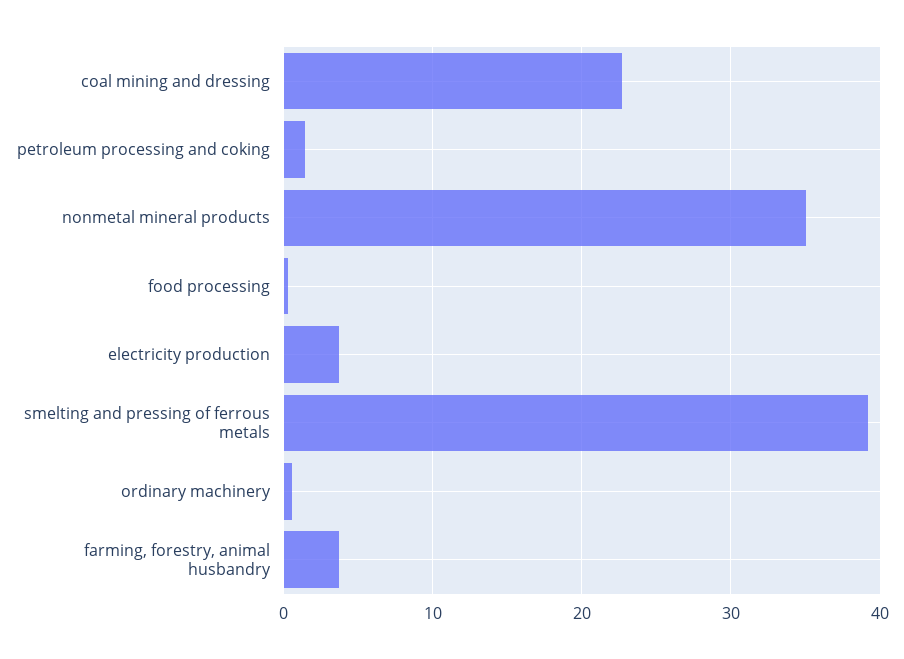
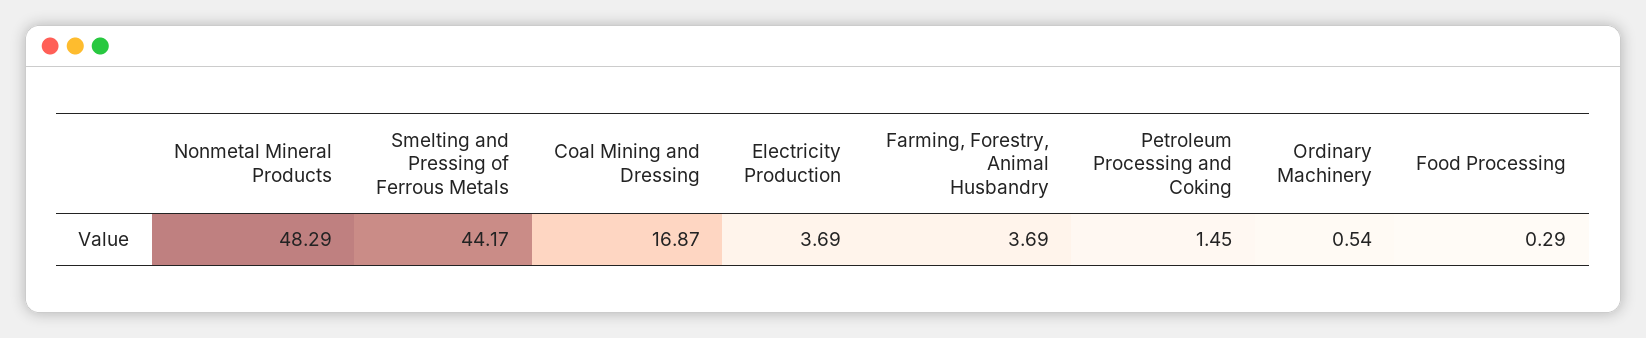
  {
-   "coal mining and dressing": 23,
+   "coal mining and dressing": 16.87,
    "petroleum processing and coking": 1.45,
-   "nonmetal mineral products": 35,
+   "nonmetal mineral products": 48.29,
    "food processing": 0.29,
    "electricity production": 3.69,
-   "smelting and pressing of ferrous metals": 39,
+   "smelting and pressing of ferrous metals": 44.17,
    "ordinary machinery": 0.54,
    "farming, forestry, animal husbandry": 3.69
  }

